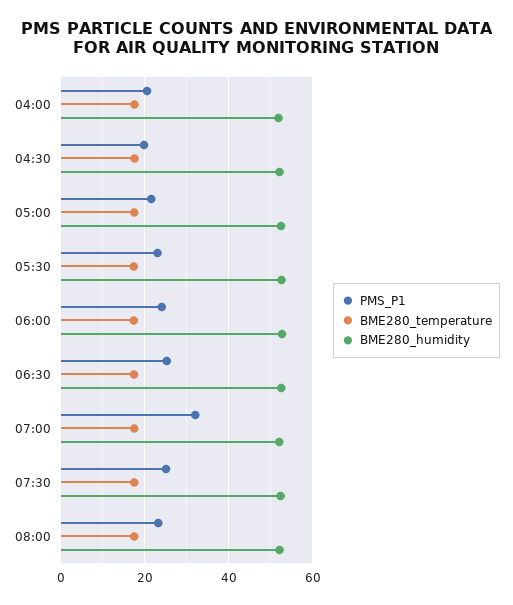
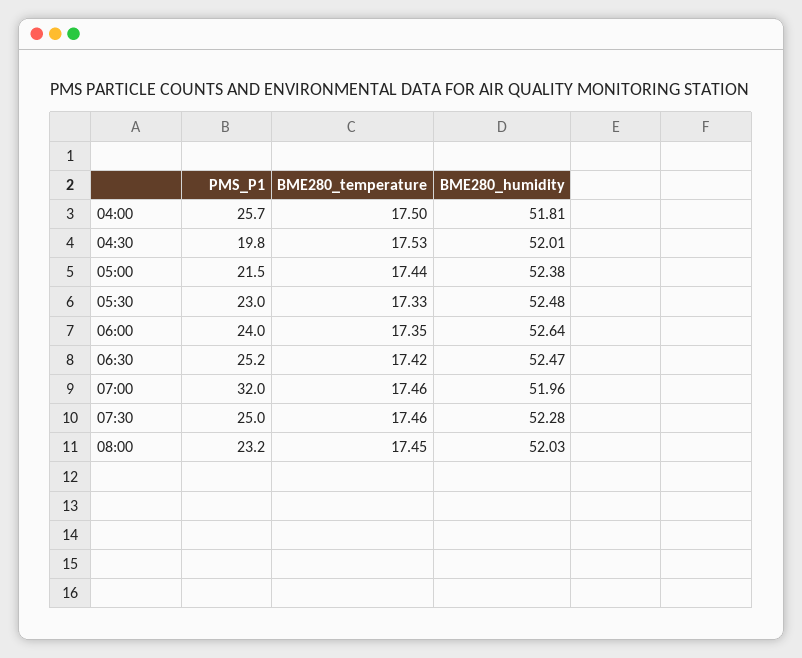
  {
    "PMS_P1": {
-     "04:00": 20,
+     "04:00": 25.7,
      "04:30": 19.8,
      "05:00": 21.5,
      "05:30": 23,
      "06:00": 24,
      "06:30": 25.2,
      "07:00": 32,
      "07:30": 25,
      "08:00": 23.2
    },
    "BME280_temperature": {
      "04:00": 17.5,
      "04:30": 17.53,
      "05:00": 17.44,
      "05:30": 17.33,
      "06:00": 17.35,
      "06:30": 17.42,
      "07:00": 17.46,
      "07:30": 17.46,
      "08:00": 17.45
    },
    "BME280_humidity": {
      "04:00": 51.81,
      "04:30": 52.01,
      "05:00": 52.38,
      "05:30": 52.48,
      "06:00": 52.64,
      "06:30": 52.47,
      "07:00": 51.96,
      "07:30": 52.28,
      "08:00": 52.03
    }
  }

